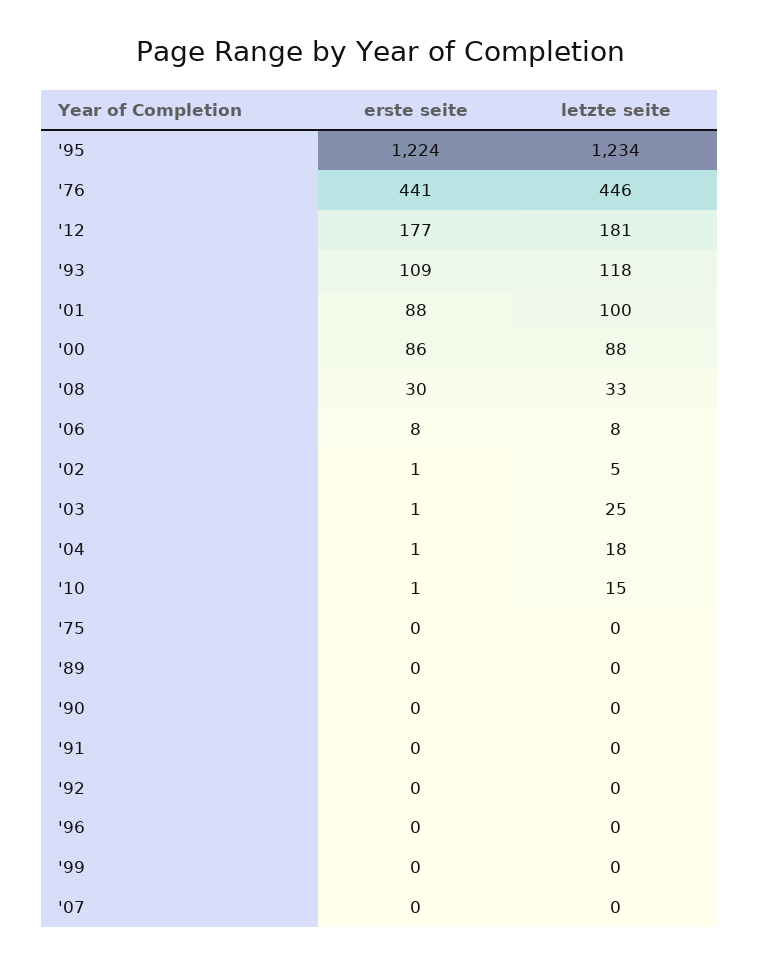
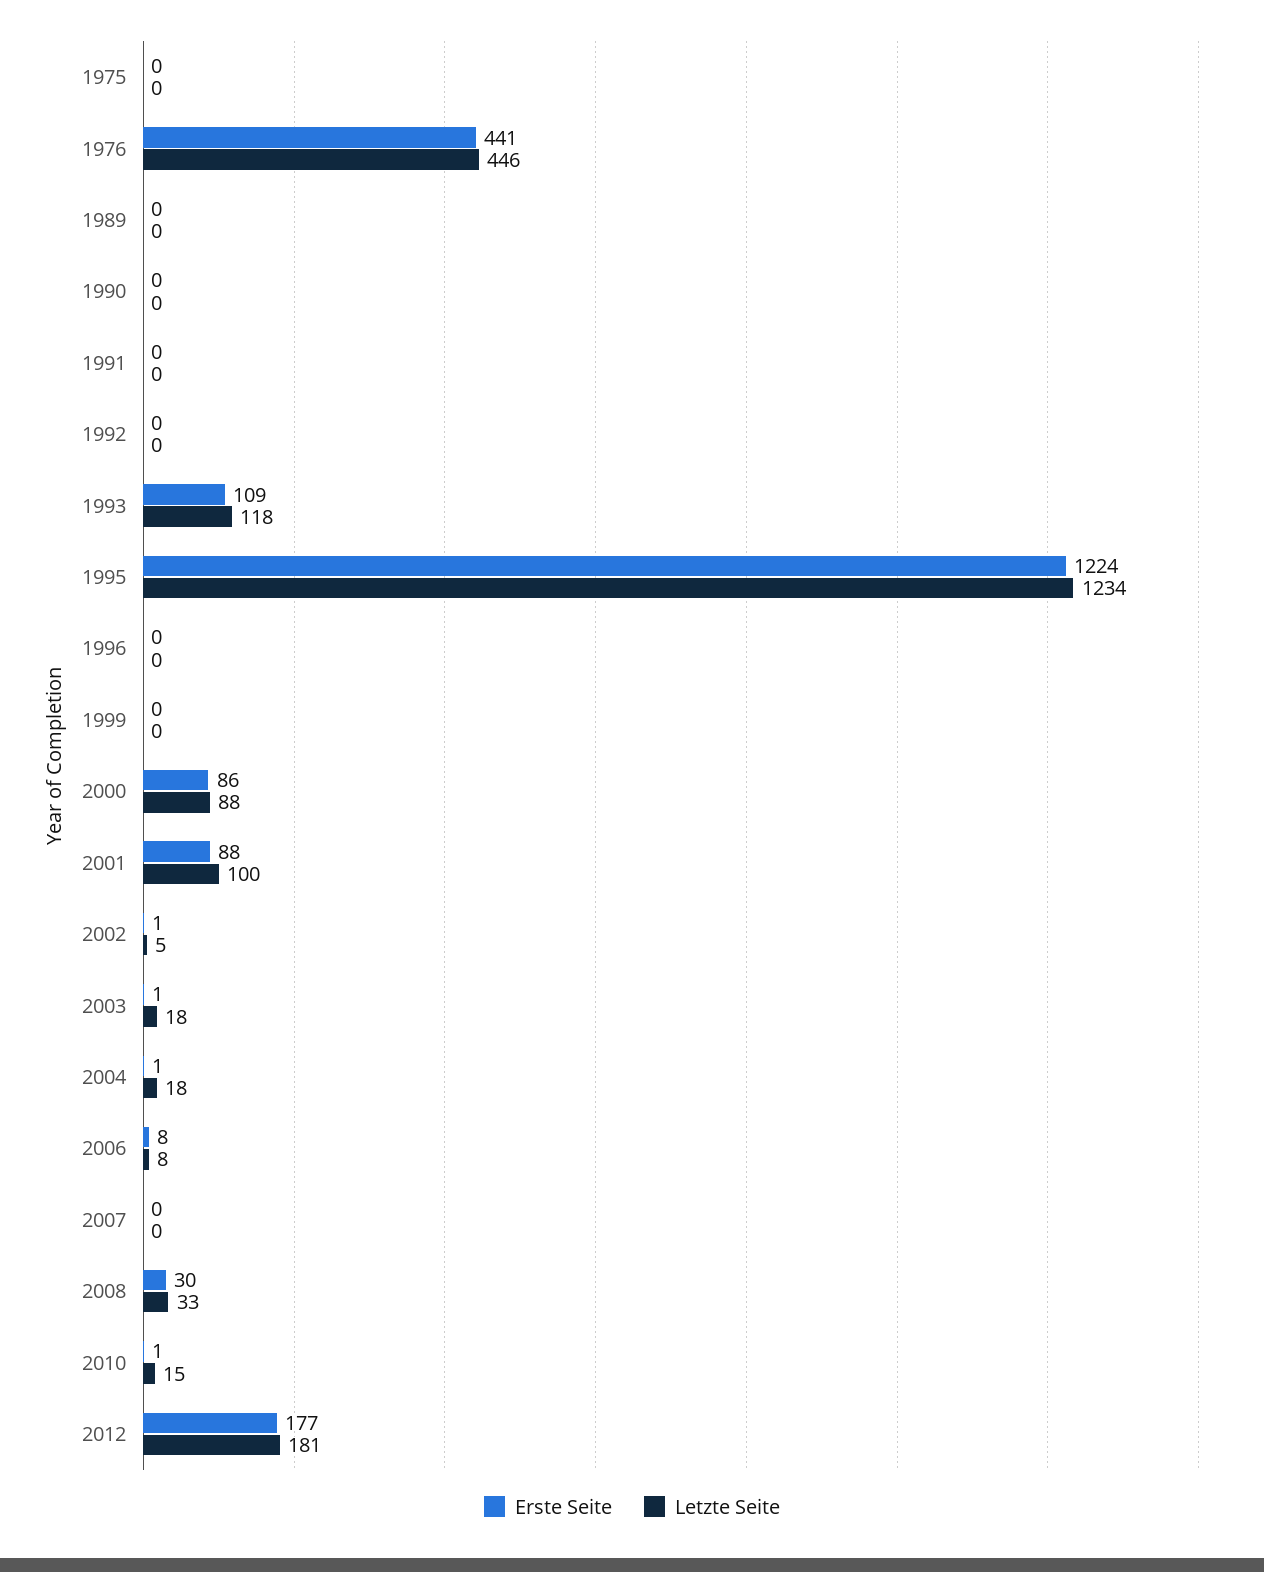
  {
    "erste seite": {
      "'95": 1224,
      "'76": 441,
      "'12": 177,
      "'93": 109,
      "'01": 88,
      "'00": 86,
      "'08": 30,
      "'06": 8,
      "'02": 1,
      "'03": 1,
      "'04": 1,
      "'10": 1,
      "'75": 0,
      "'89": 0,
      "'90": 0,
      "'91": 0,
      "'92": 0,
      "'96": 0,
      "'99": 0,
      "'07": 0
    },
    "letzte seite": {
      "'95": 1234,
      "'76": 446,
      "'12": 181,
      "'93": 118,
      "'01": 100,
      "'00": 88,
      "'08": 33,
      "'06": 8,
      "'02": 5,
-     "'03": 25,
+     "'03": 18,
      "'04": 18,
      "'10": 15,
      "'75": 0,
      "'89": 0,
      "'90": 0,
      "'91": 0,
      "'92": 0,
      "'96": 0,
      "'99": 0,
      "'07": 0
    }
  }

